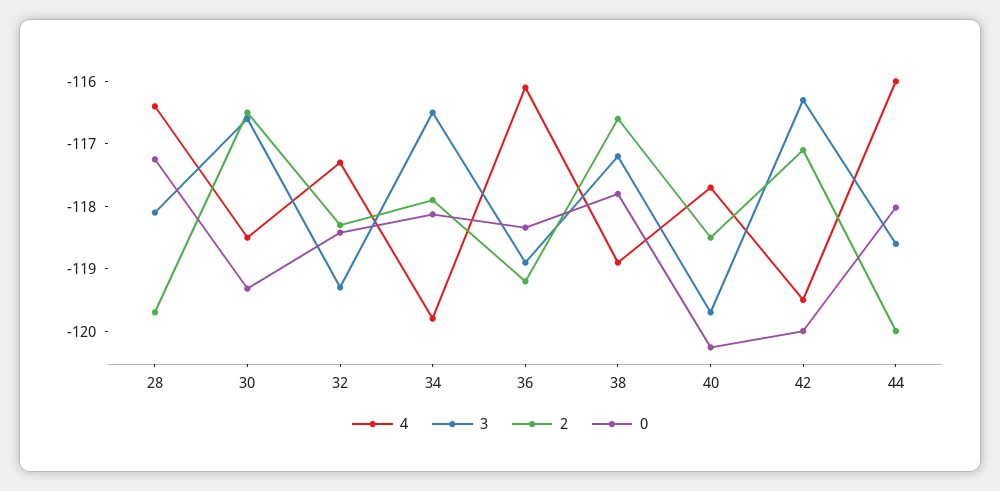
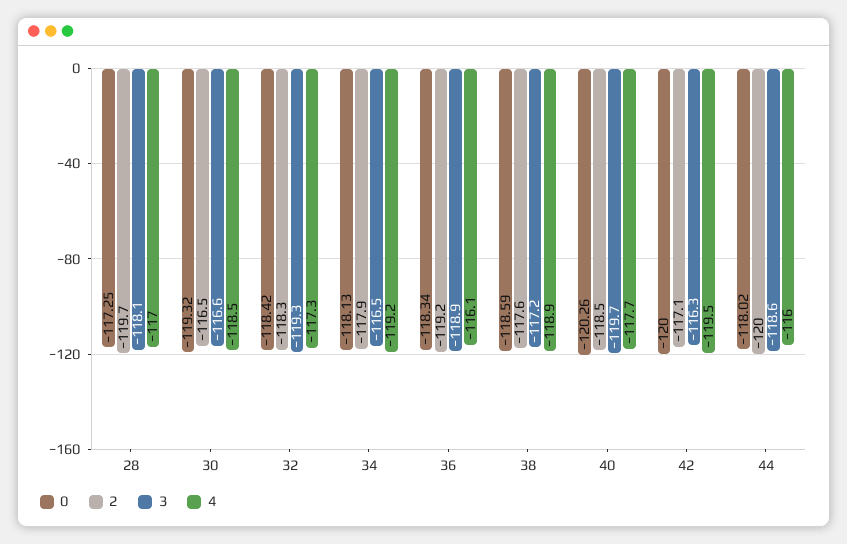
  {
    "4": {
-     "28": -116.4,
+     "28": -117,
      "30": -118.5,
      "32": -117.3,
-     "34": -119.8,
+     "34": -119.2,
      "36": -116.1,
      "38": -118.9,
      "40": -117.7,
      "42": -119.5,
      "44": -116
    },
    "3": {
      "28": -118.1,
      "30": -116.6,
      "32": -119.3,
      "34": -116.5,
      "36": -118.9,
      "38": -117.2,
      "40": -119.7,
      "42": -116.3,
      "44": -118.6
    },
    "2": {
      "28": -119.7,
      "30": -116.5,
      "32": -118.3,
      "34": -117.9,
      "36": -119.2,
-     "38": -116.6,
+     "38": -117.6,
      "40": -118.5,
      "42": -117.1,
      "44": -120
    },
    "0": {
      "28": -117.25,
      "30": -119.32,
      "32": -118.42,
      "34": -118.13,
      "36": -118.34,
-     "38": -117.8,
+     "38": -118.59,
      "40": -120.26,
      "42": -120,
      "44": -118.02
    }
  }

